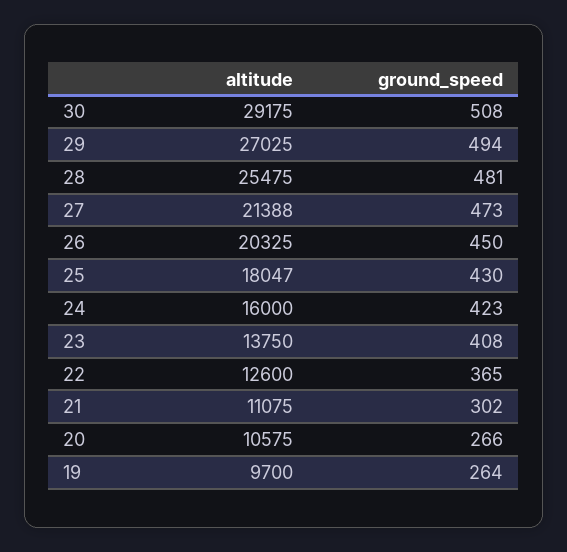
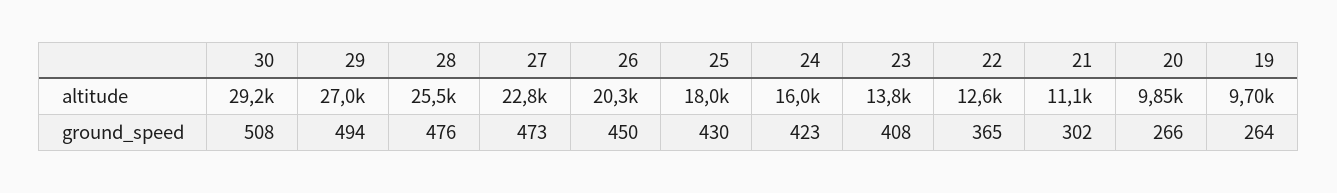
  {
    "altitude": {
      "30": 29175,
      "29": 27025,
      "28": 25475,
-     "27": 21388,
+     "27": 22800,
      "26": 20325,
      "25": 18047,
      "24": 16000,
      "23": 13750,
      "22": 12600,
      "21": 11075,
-     "20": 10575,
+     "20": 9850,
      "19": 9700
    },
    "ground_speed": {
      "30": 508,
      "29": 494,
-     "28": 481,
+     "28": 476,
      "27": 473,
      "26": 450,
      "25": 430,
      "24": 423,
      "23": 408,
      "22": 365,
      "21": 302,
      "20": 266,
      "19": 264
    }
  }

